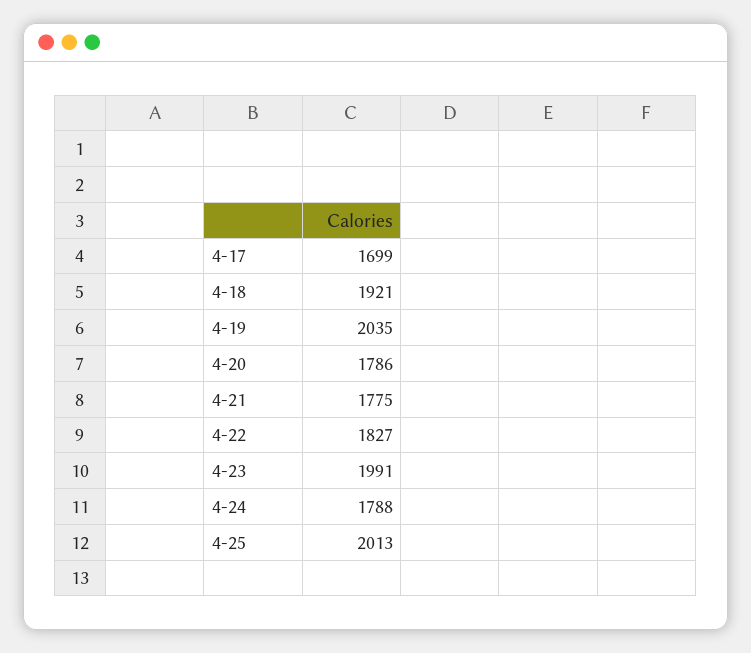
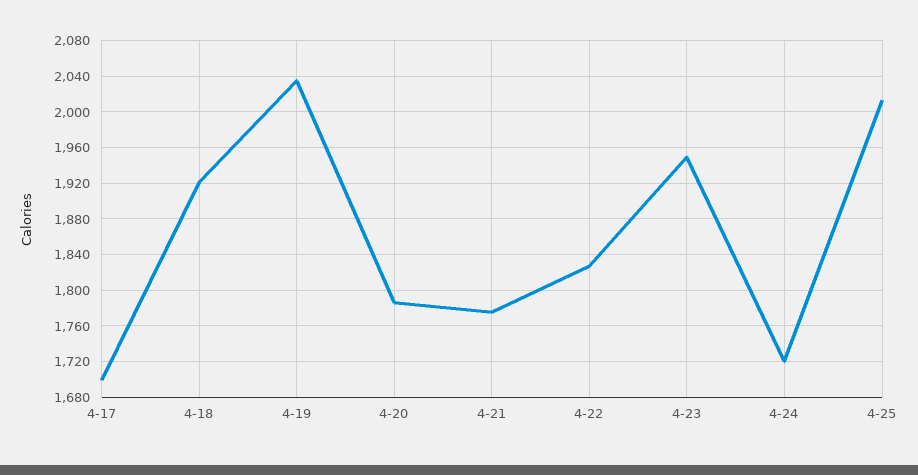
  {
    "4-17": 1699,
    "4-18": 1921,
    "4-19": 2035,
    "4-20": 1786,
    "4-21": 1775,
    "4-22": 1827,
-   "4-23": 1991,
+   "4-23": 1950,
-   "4-24": 1788,
+   "4-24": 1720,
    "4-25": 2013
  }

